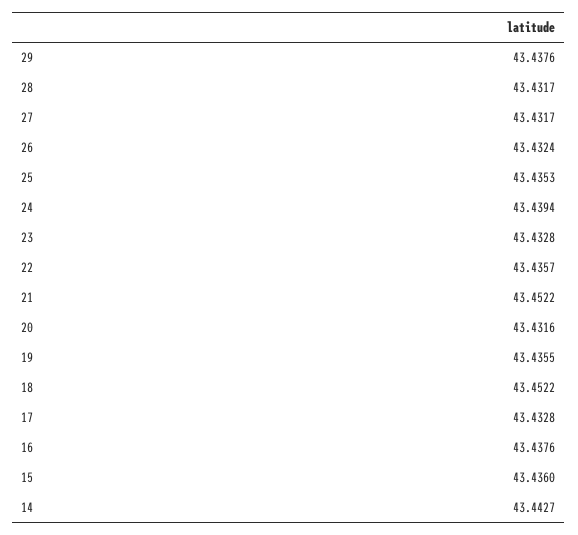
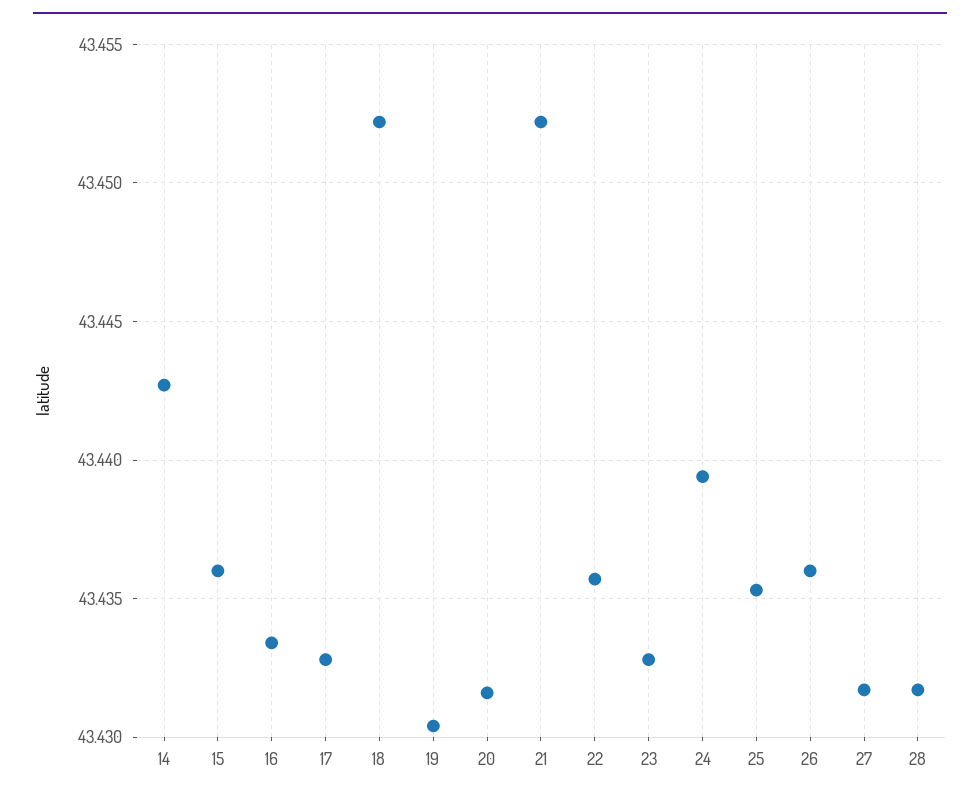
  {
-   "29": 43.4376,
    "28": 43.4317,
    "27": 43.4317,
-   "26": 43.4324,
+   "26": 43.436,
    "25": 43.4353,
    "24": 43.4394,
    "23": 43.4328,
    "22": 43.4357,
    "21": 43.4522,
    "20": 43.4316,
-   "19": 43.4355,
+   "19": 43.4305,
    "18": 43.4522,
    "17": 43.4328,
-   "16": 43.4376,
+   "16": 43.4335,
    "15": 43.436,
    "14": 43.4427
  }

